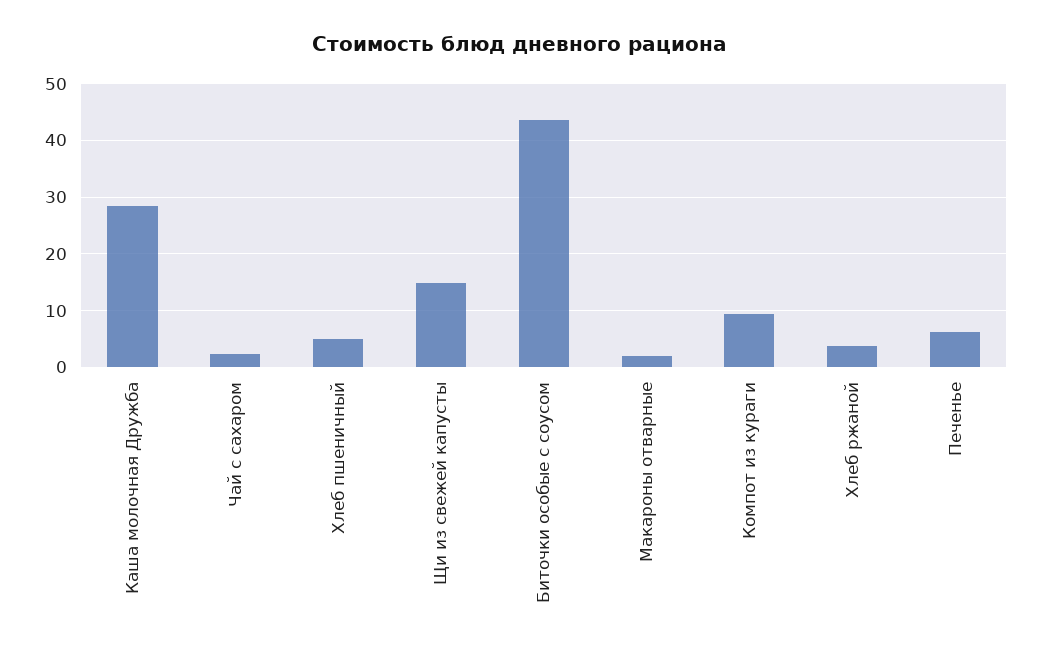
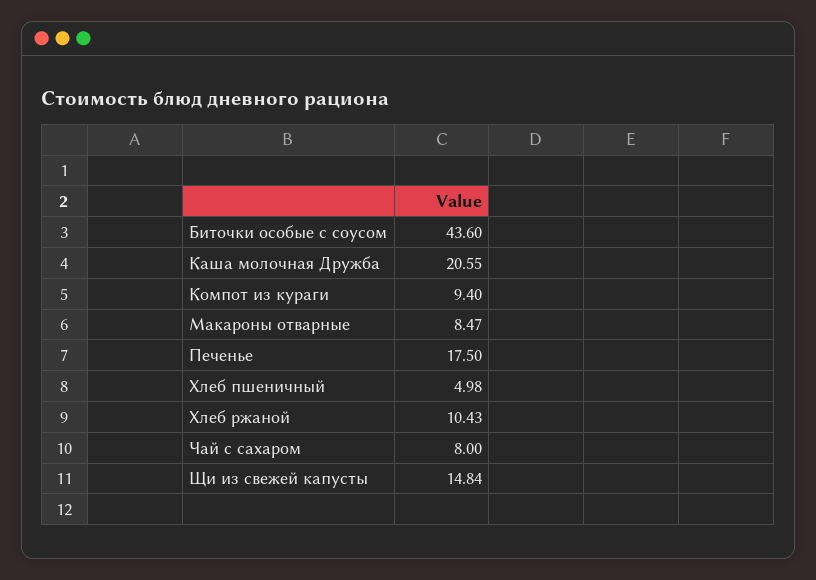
  {
-   "Каша молочная Дружба": 28,
+   "Каша молочная Дружба": 20.55,
-   "Чай с сахаром": 2,
+   "Чай с сахаром": 8,
    "Хлеб пшеничный": 4.98,
    "Щи из свежей капусты": 14.84,
    "Биточки особые с соусом": 43.6,
-   "Макароны отварные": 2,
+   "Макароны отварные": 8.47,
    "Компот из кураги": 9.4,
-   "Хлеб ржаной": 4,
+   "Хлеб ржаной": 10.43,
-   "Печенье": 6
+   "Печенье": 17.5
  }

